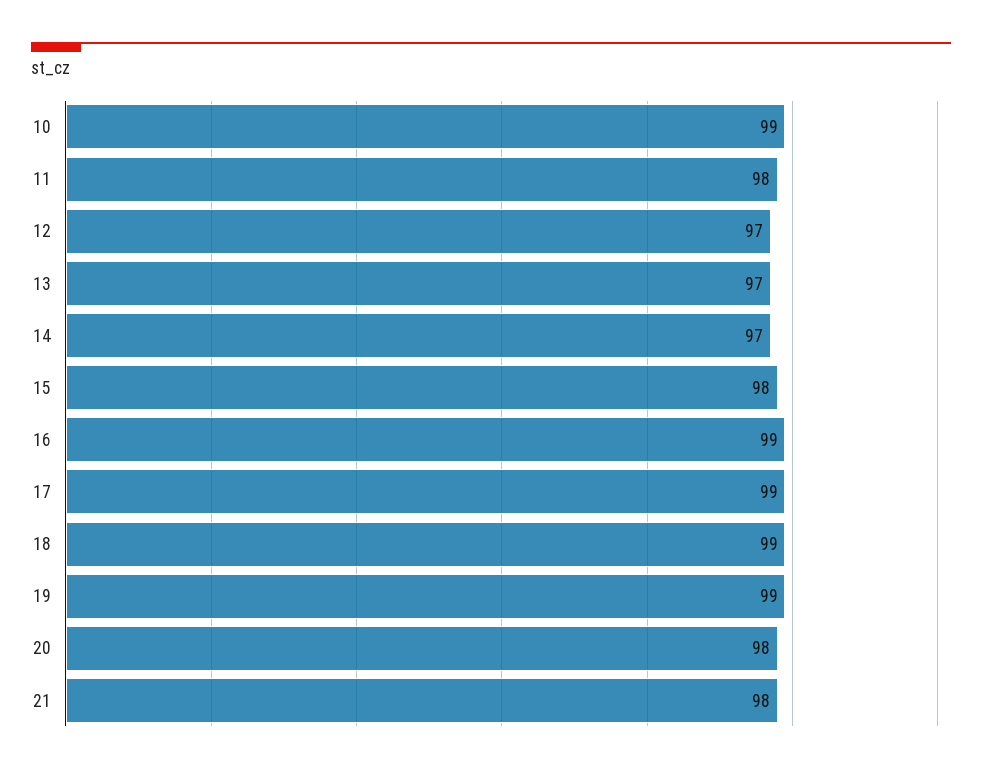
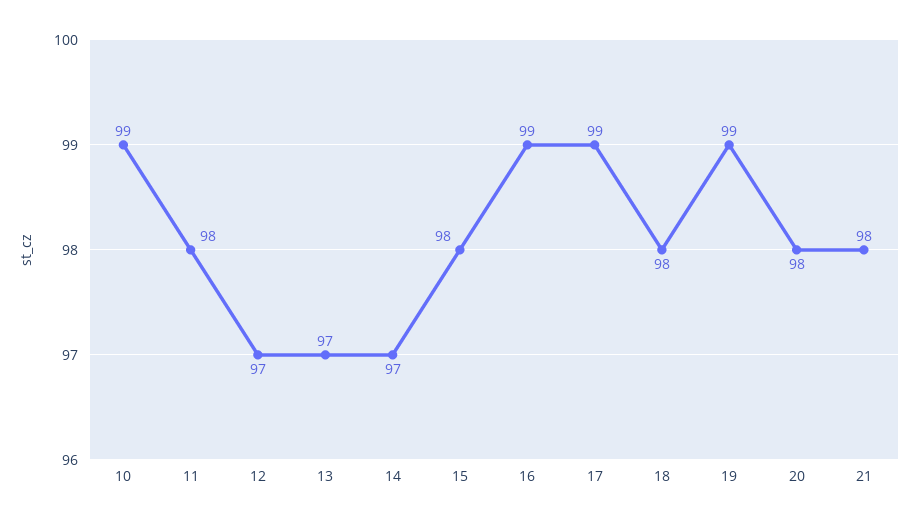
  {
    "10": 99,
    "11": 98,
    "12": 97,
    "13": 97,
    "14": 97,
    "15": 98,
    "16": 99,
    "17": 99,
-   "18": 99,
+   "18": 98,
    "19": 99,
    "20": 98,
    "21": 98
  }

